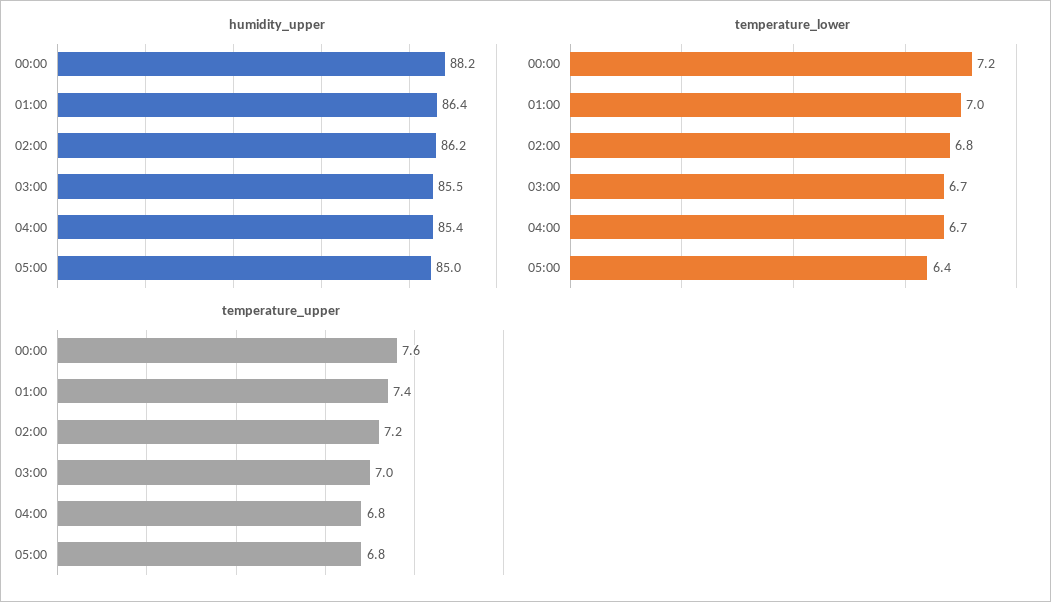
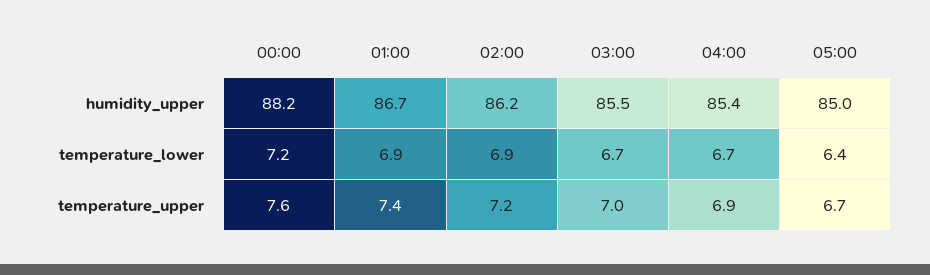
  {
    "humidity_upper": {
      "00:00": 88.2,
-     "01:00": 86.4,
+     "01:00": 86.7,
      "02:00": 86.2,
      "03:00": 85.5,
      "04:00": 85.4,
      "05:00": 85
    },
    "temperature_lower": {
      "00:00": 7.2,
-     "01:00": 7,
+     "01:00": 6.9,
-     "02:00": 6.8,
+     "02:00": 6.9,
      "03:00": 6.7,
      "04:00": 6.7,
      "05:00": 6.4
    },
    "temperature_upper": {
      "00:00": 7.6,
      "01:00": 7.4,
      "02:00": 7.2,
      "03:00": 7,
-     "04:00": 6.8,
+     "04:00": 6.9,
-     "05:00": 6.8
+     "05:00": 6.7
    }
  }

